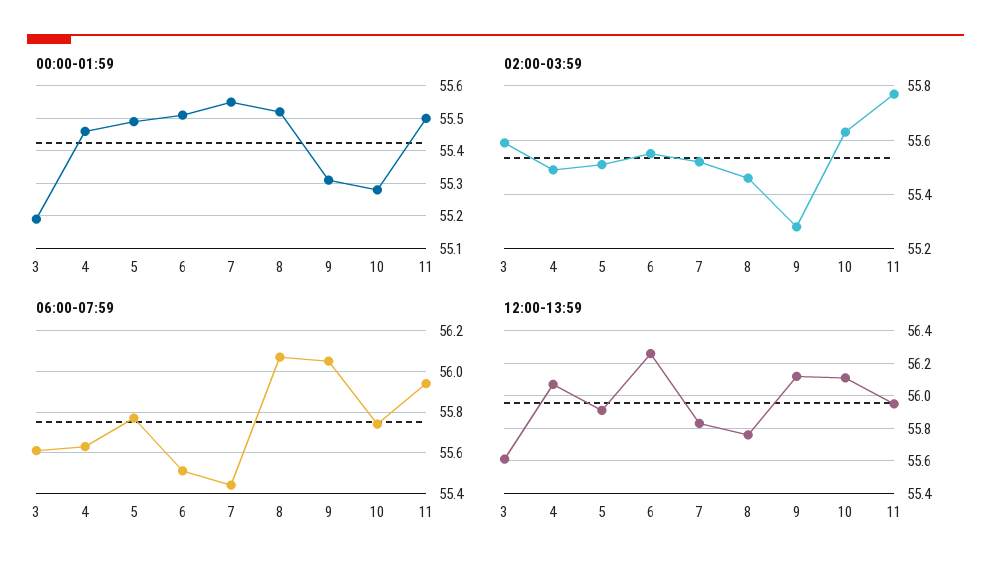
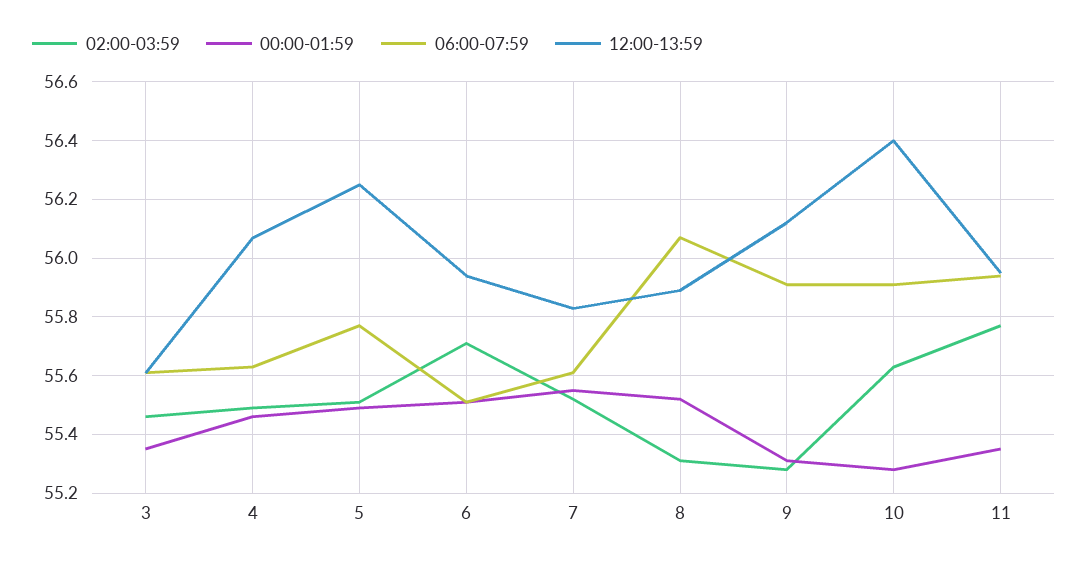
  {
    "00:00-01:59": {
-     "3": 55.2,
+     "3": 55.35,
      "4": 55.45,
      "5": 55.5,
      "6": 55.5,
      "7": 55.55,
      "8": 55.5,
      "9": 55.3,
      "10": 55.3,
-     "11": 55.5
+     "11": 55.35
    },
    "02:00-03:59": {
-     "3": 55.6,
+     "3": 55.45,
      "4": 55.5,
      "5": 55.5,
-     "6": 55.55,
+     "6": 55.7,
      "7": 55.5,
-     "8": 55.45,
+     "8": 55.3,
      "9": 55.3,
      "10": 55.65,
      "11": 55.75
    },
    "06:00-07:59": {
      "3": 55.6,
      "4": 55.65,
      "5": 55.75,
      "6": 55.5,
-     "7": 55.45,
+     "7": 55.6,
      "8": 56.05,
-     "9": 56.05,
+     "9": 55.9,
-     "10": 55.75,
+     "10": 55.9,
      "11": 55.95
    },
    "12:00-13:59": {
      "3": 55.6,
      "4": 56.05,
-     "5": 55.9,
+     "5": 56.25,
-     "6": 56.25,
+     "6": 55.95,
      "7": 55.85,
-     "8": 55.75,
+     "8": 55.9,
      "9": 56.1,
-     "10": 56.1,
+     "10": 56.4,
      "11": 55.95
    }
  }

